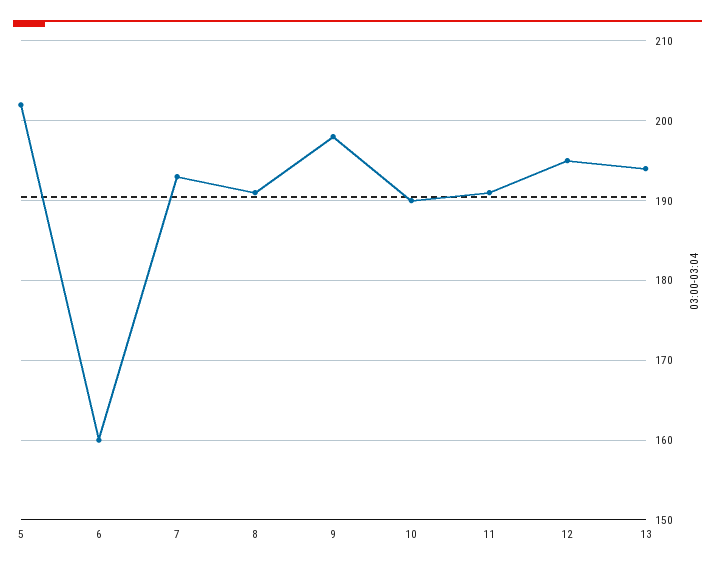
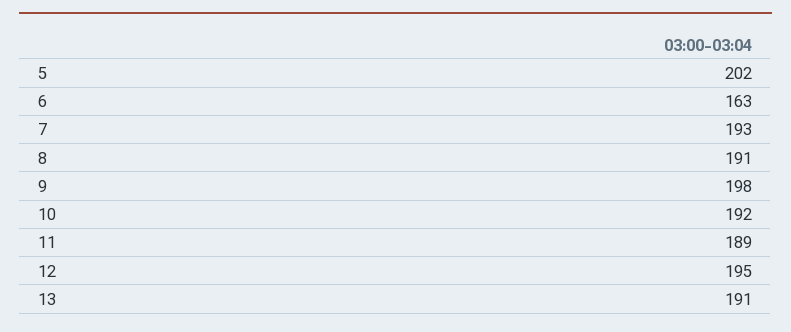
  {
    "5": 202,
-   "6": 160,
+   "6": 163,
    "7": 193,
    "8": 191,
    "9": 198,
-   "10": 190,
+   "10": 192,
-   "11": 191,
+   "11": 189,
    "12": 195,
-   "13": 194
+   "13": 191
  }

